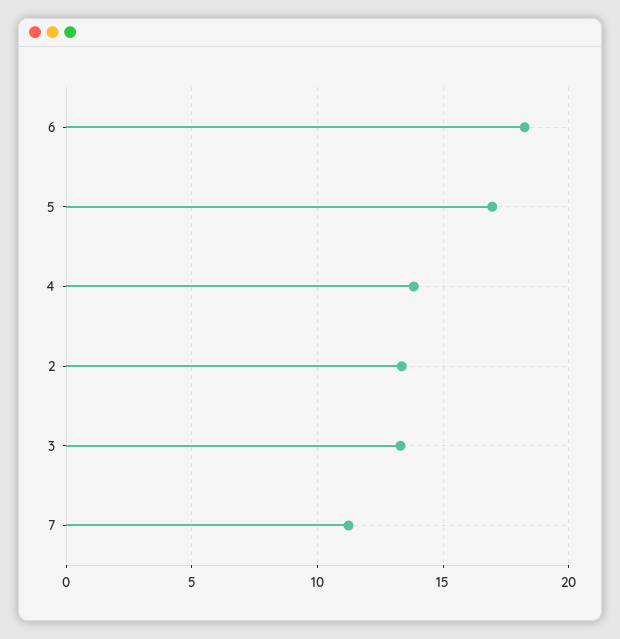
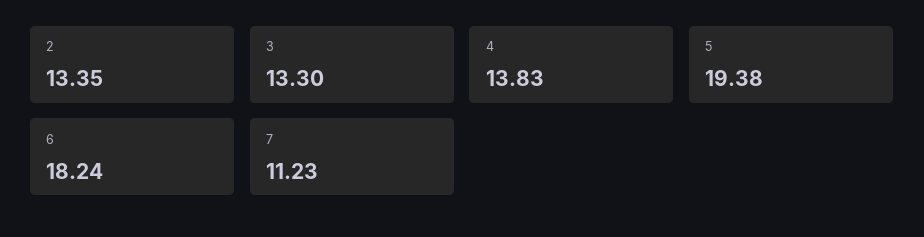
  {
    "6": 18.24,
-   "5": 17,
+   "5": 19.38,
    "4": 13.83,
    "2": 13.35,
    "3": 13.3,
    "7": 11.23
  }

